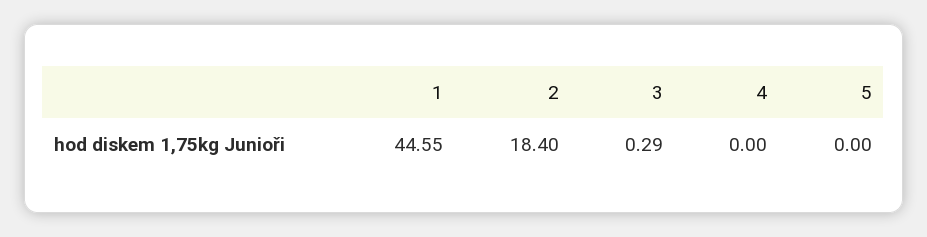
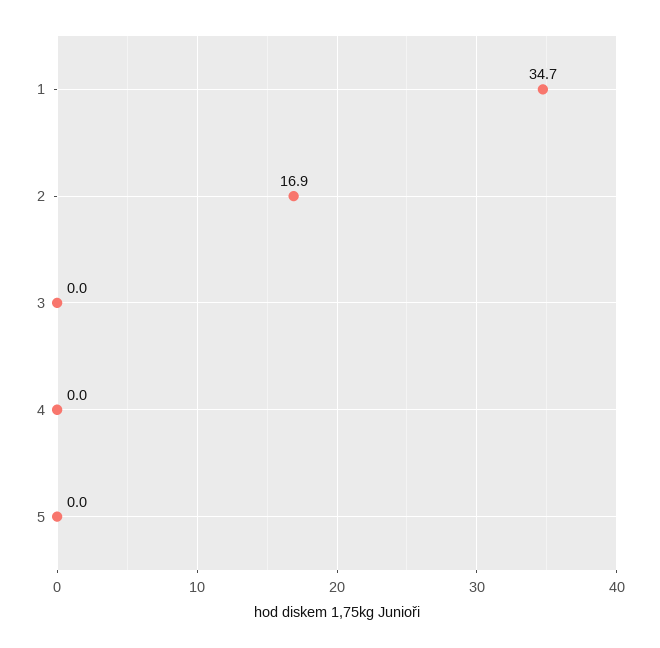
  {
-   "1": 44.55,
+   "1": 34.7,
-   "2": 18.4,
+   "2": 16.9,
-   "3": 0.29,
+   "3": 0,
    "4": 0,
    "5": 0
  }

